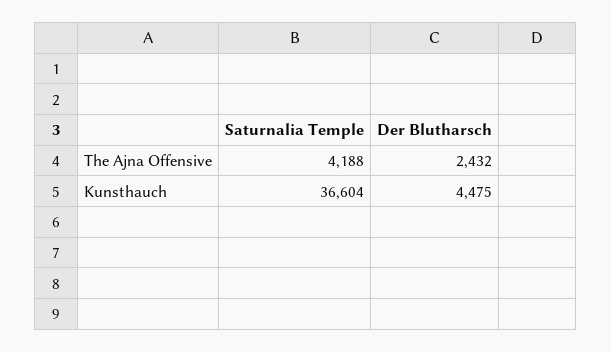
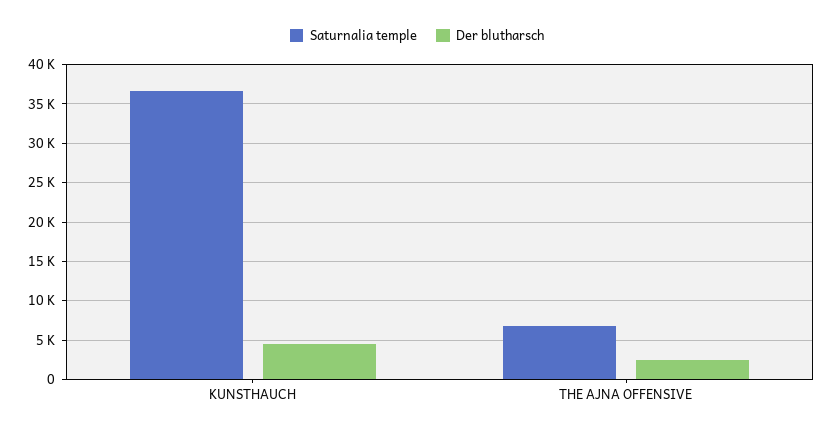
  {
    "Saturnalia Temple": {
-     "The Ajna Offensive": 4188,
+     "The Ajna Offensive": 7000,
      "Kunsthauch": 36604
    },
    "Der Blutharsch": {
      "The Ajna Offensive": 2432,
      "Kunsthauch": 4475
    }
  }

